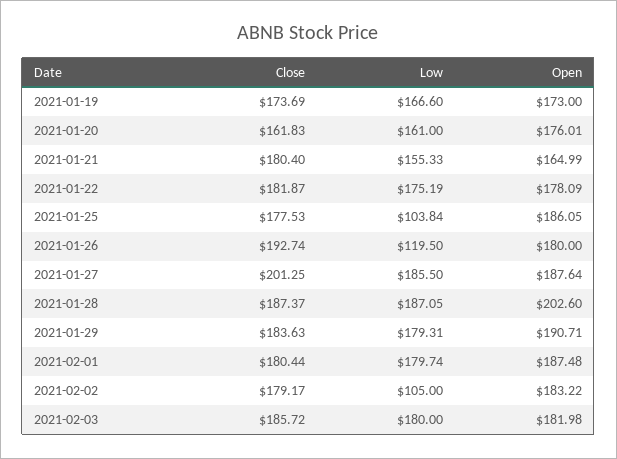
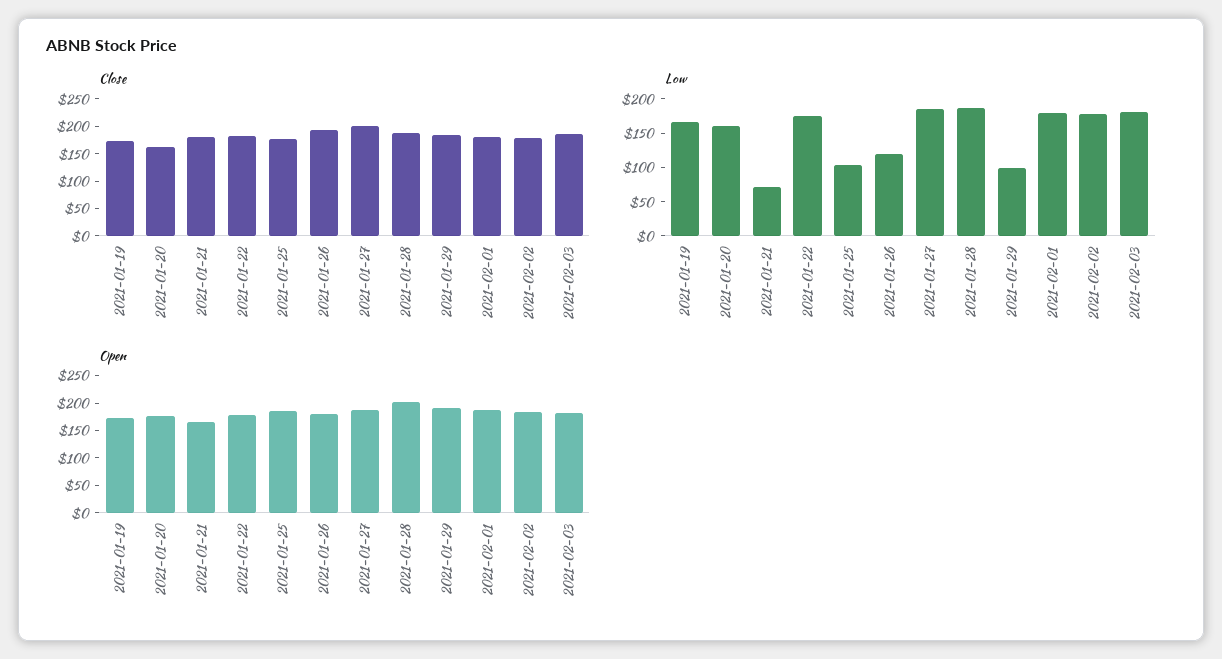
  {
    "Close": {
      "2021-01-19": 173.69,
      "2021-01-20": 161.83,
      "2021-01-21": 180.4,
      "2021-01-22": 181.87,
      "2021-01-25": 177.53,
      "2021-01-26": 192.74,
      "2021-01-27": 201.25,
      "2021-01-28": 187.37,
      "2021-01-29": 183.63,
      "2021-02-01": 180.44,
      "2021-02-02": 179.17,
      "2021-02-03": 185.72
    },
    "Low": {
      "2021-01-19": 166.6,
      "2021-01-20": 161,
-     "2021-01-21": 155.33,
+     "2021-01-21": 75,
      "2021-01-22": 175.19,
      "2021-01-25": 103.84,
      "2021-01-26": 119.5,
      "2021-01-27": 185.5,
      "2021-01-28": 187.05,
-     "2021-01-29": 179.31,
+     "2021-01-29": 100,
      "2021-02-01": 179.74,
-     "2021-02-02": 105,
+     "2021-02-02": 175,
      "2021-02-03": 180
    },
    "Open": {
      "2021-01-19": 173,
      "2021-01-20": 176.01,
      "2021-01-21": 164.99,
      "2021-01-22": 178.09,
      "2021-01-25": 186.05,
      "2021-01-26": 180,
      "2021-01-27": 187.64,
      "2021-01-28": 202.6,
      "2021-01-29": 190.71,
      "2021-02-01": 187.48,
      "2021-02-02": 183.22,
      "2021-02-03": 181.98
    }
  }

